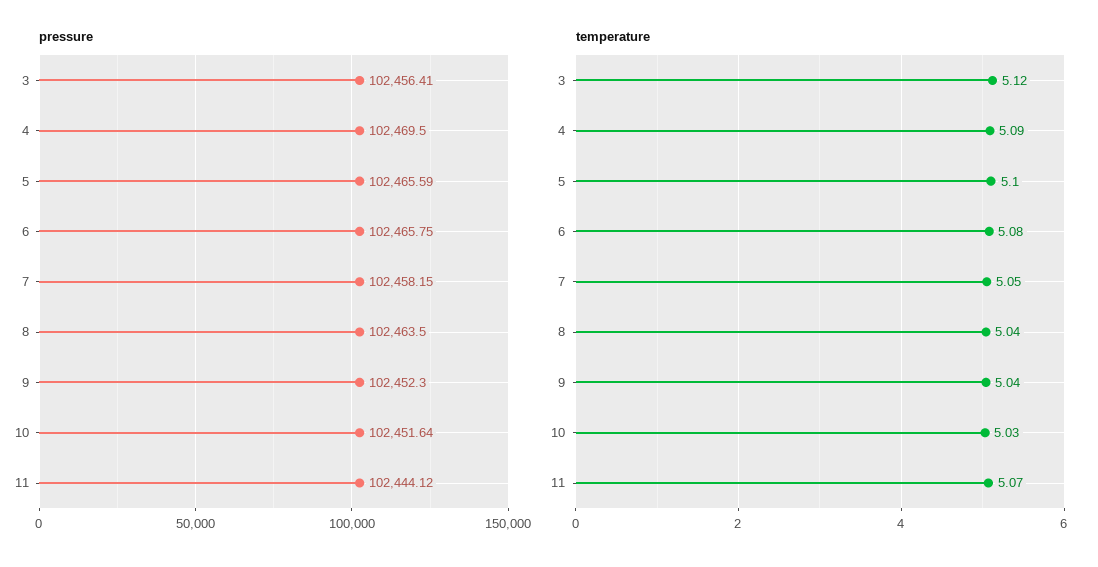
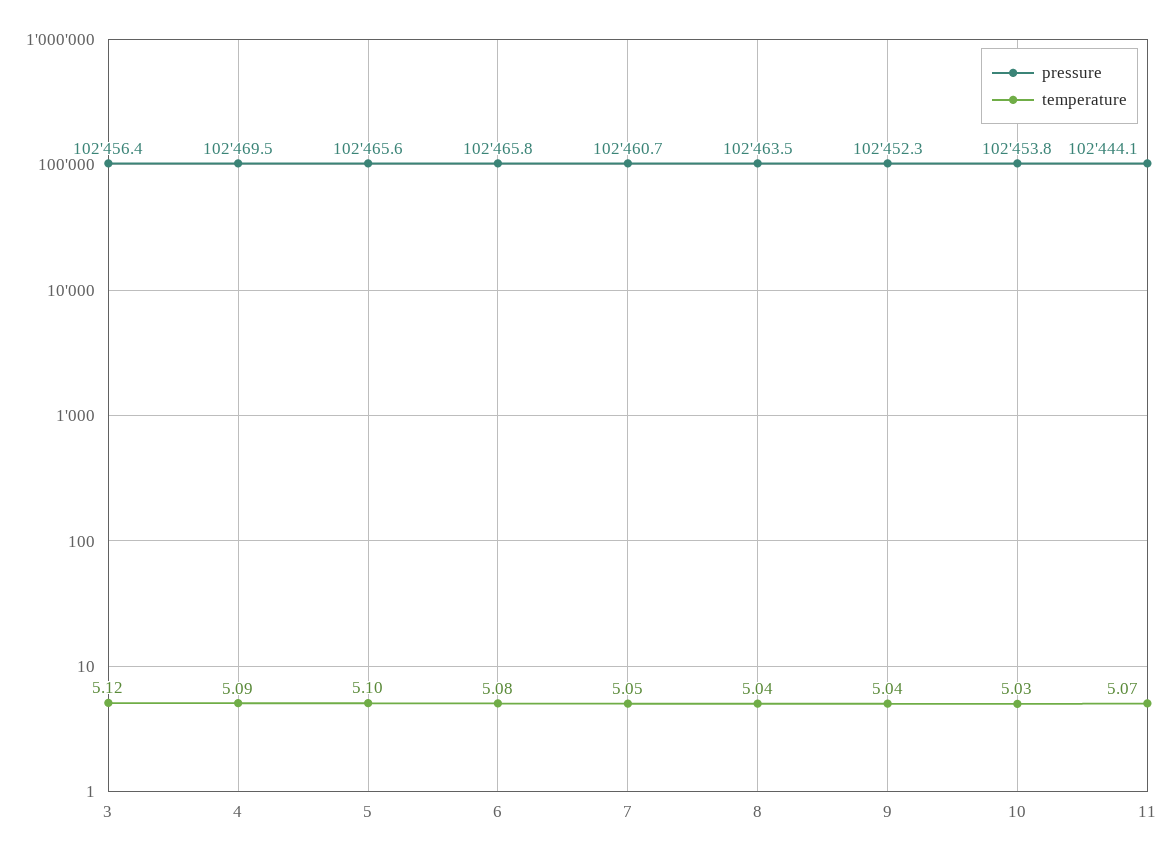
  {
    "pressure": {
      "3": 102456.41,
      "4": 102469.5,
      "5": 102465.59,
      "6": 102465.75,
-     "7": 102458.15,
+     "7": 102460.7,
      "8": 102463.5,
      "9": 102452.3,
-     "10": 102451.64,
+     "10": 102453.8,
      "11": 102444.12
    },
    "temperature": {
      "3": 5.12,
      "4": 5.09,
      "5": 5.1,
      "6": 5.08,
      "7": 5.05,
      "8": 5.04,
      "9": 5.04,
      "10": 5.03,
      "11": 5.07
    }
  }

